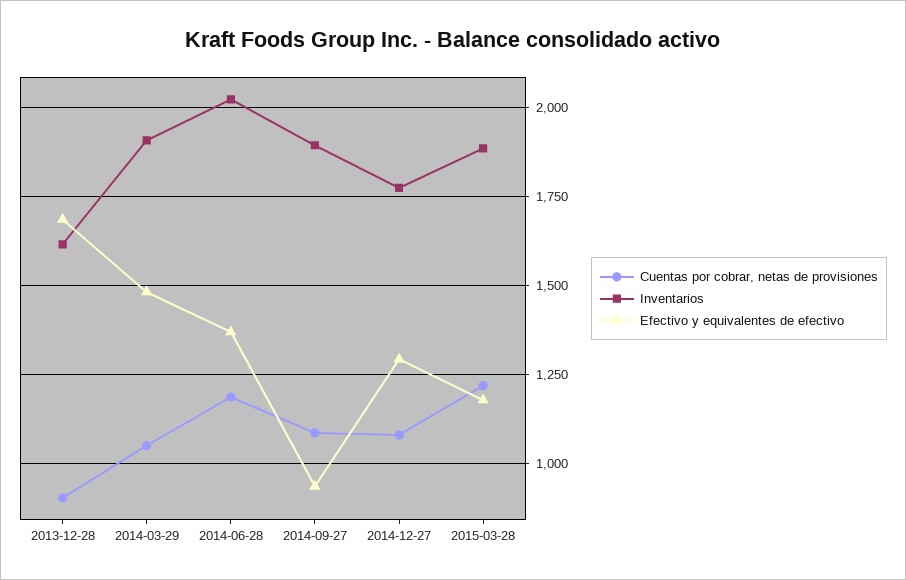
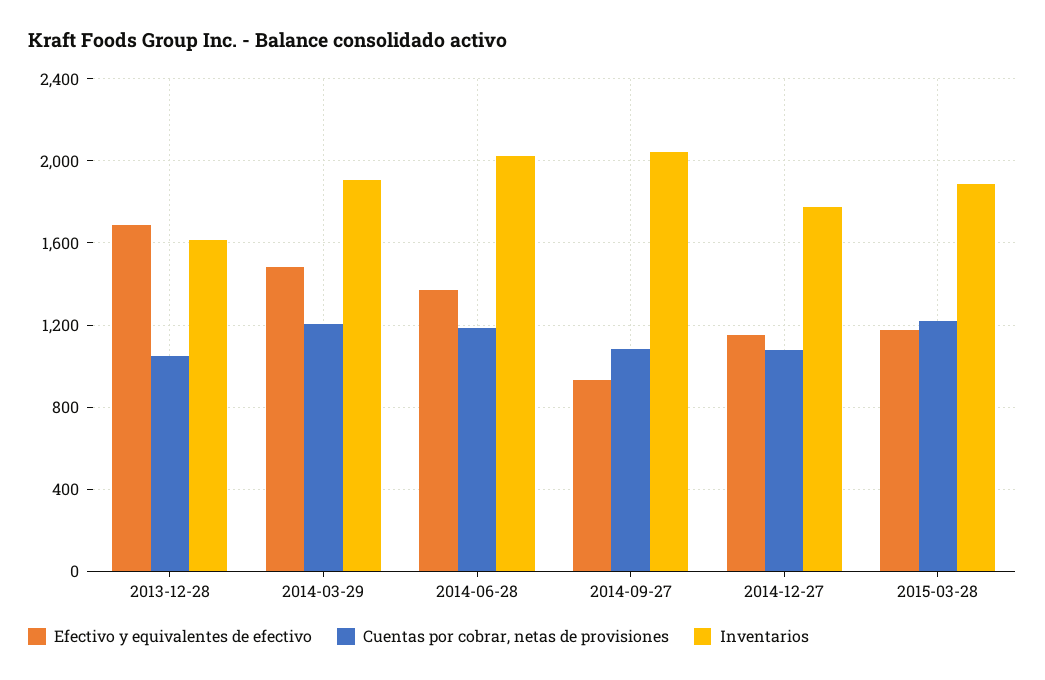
  {
    "Cuentas por cobrar, netas de provisiones": {
-     "2013-12-28": 900,
+     "2013-12-28": 1050,
-     "2014-03-29": 1050,
+     "2014-03-29": 1200,
      "2014-06-28": 1175,
      "2014-09-27": 1075,
      "2014-12-27": 1075,
      "2015-03-28": 1225
    },
    "Inventarios": {
      "2013-12-28": 1625,
      "2014-03-29": 1900,
      "2014-06-28": 2025,
-     "2014-09-27": 1900,
+     "2014-09-27": 2050,
      "2014-12-27": 1775,
      "2015-03-28": 1875
    },
    "Efectivo y equivalentes de efectivo": {
      "2013-12-28": 1675,
      "2014-03-29": 1475,
      "2014-06-28": 1375,
      "2014-09-27": 925,
-     "2014-12-27": 1300,
+     "2014-12-27": 1150,
      "2015-03-28": 1175
    }
  }

